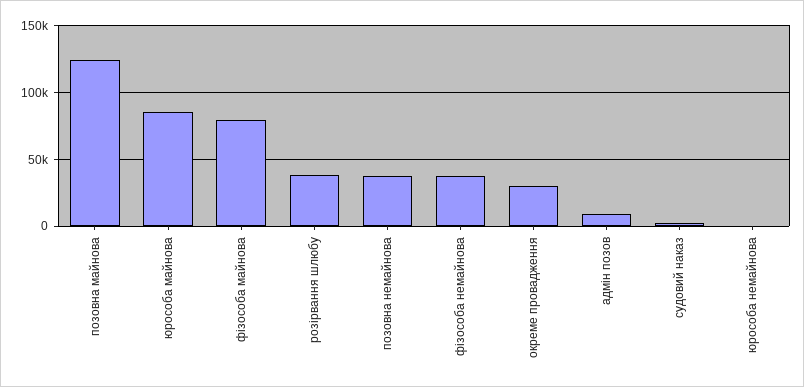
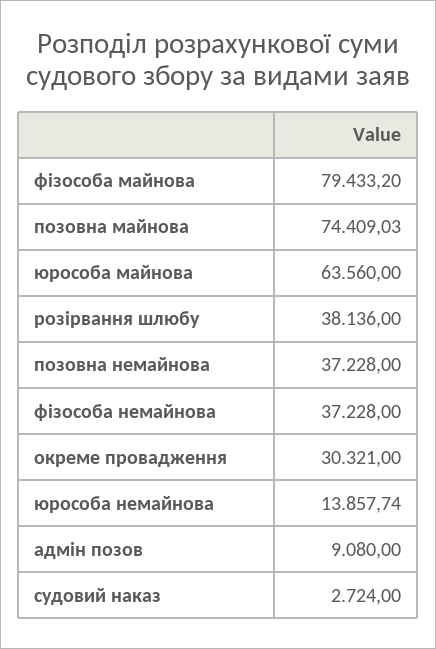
  {
-   "позовна майнова": 125000,
+   "позовна майнова": 74409.03,
-   "юрособа майнова": 85000,
+   "юрособа майнова": 63560,
    "фізособа майнова": 79433.2,
    "розірвання шлюбу": 38136,
    "позовна немайнова": 37228,
    "фізособа немайнова": 37228,
    "окреме провадження": 30321,
    "адмін позов": 9080,
    "судовий наказ": 2724,
-   "юрособа немайнова": 0
+   "юрособа немайнова": 13857.74
  }

